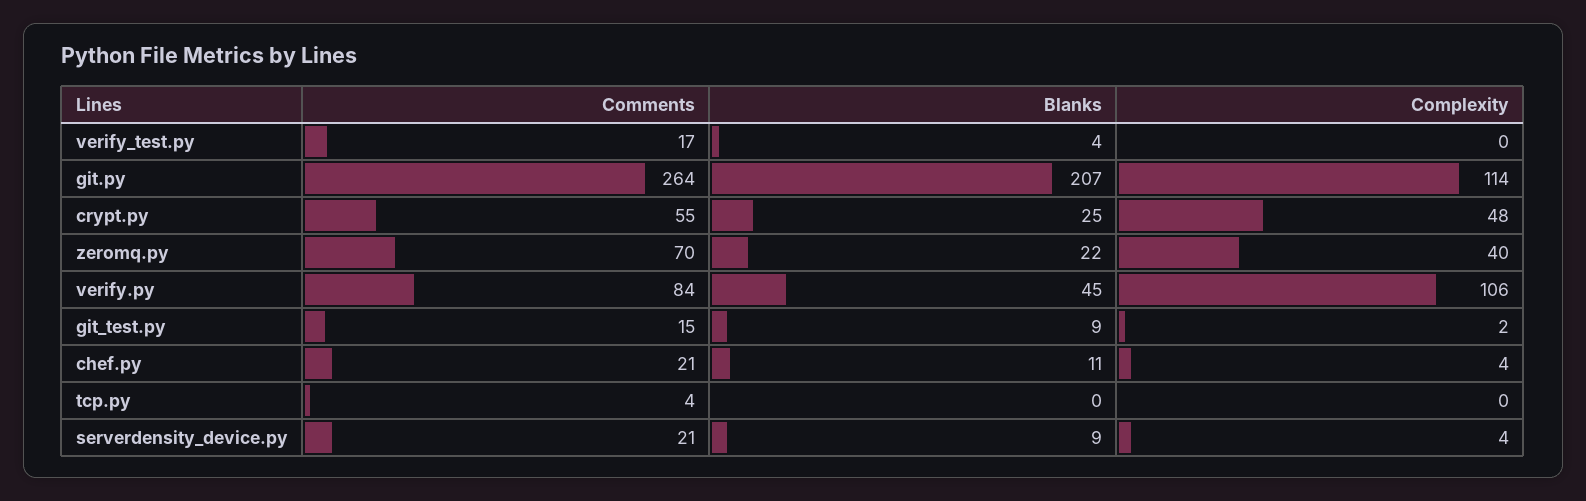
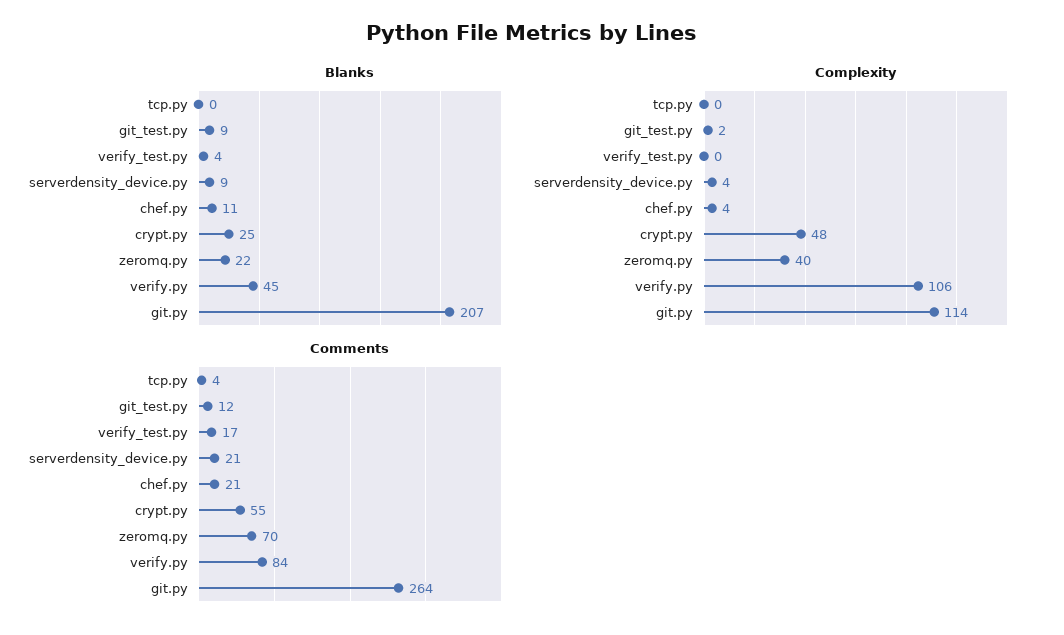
  {
    "Comments": {
      "verify_test.py": 17,
      "git.py": 264,
      "crypt.py": 55,
      "zeromq.py": 70,
      "verify.py": 84,
-     "git_test.py": 15,
+     "git_test.py": 12,
      "chef.py": 21,
      "tcp.py": 4,
      "serverdensity_device.py": 21
    },
    "Blanks": {
      "verify_test.py": 4,
      "git.py": 207,
      "crypt.py": 25,
      "zeromq.py": 22,
      "verify.py": 45,
      "git_test.py": 9,
      "chef.py": 11,
      "tcp.py": 0,
      "serverdensity_device.py": 9
    },
    "Complexity": {
      "verify_test.py": 0,
      "git.py": 114,
      "crypt.py": 48,
      "zeromq.py": 40,
      "verify.py": 106,
      "git_test.py": 2,
      "chef.py": 4,
      "tcp.py": 0,
      "serverdensity_device.py": 4
    }
  }

